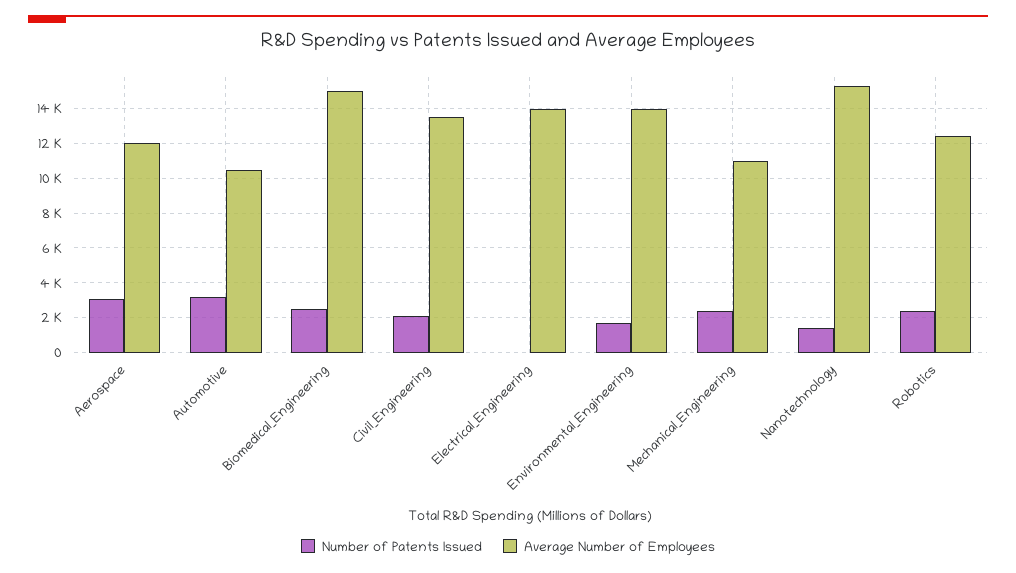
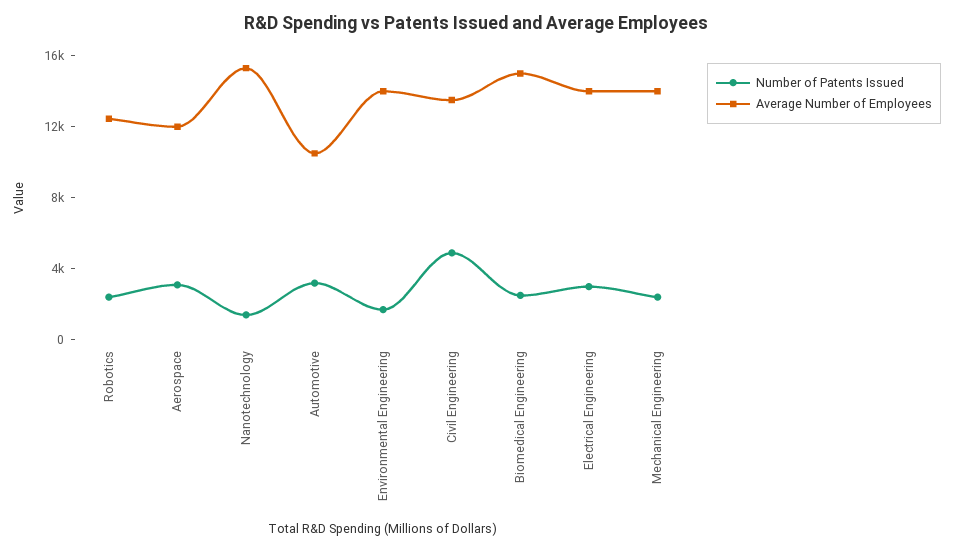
  {
    "Number of Patents Issued": {
      "Aerospace": 3000,
      "Automotive": 3000,
      "Biomedical_Engineering": 2500,
-     "Civil_Engineering": 2000,
+     "Civil_Engineering": 5000,
-     "Electrical_Engineering": 0,
+     "Electrical_Engineering": 3000,
      "Environmental_Engineering": 1500,
      "Mechanical_Engineering": 2500,
      "Nanotechnology": 1500,
      "Robotics": 2500
    },
    "Average Number of Employees": {
      "Aerospace": 12000,
      "Automotive": 10500,
      "Biomedical_Engineering": 15000,
      "Civil_Engineering": 13500,
      "Electrical_Engineering": 14000,
      "Environmental_Engineering": 14000,
-     "Mechanical_Engineering": 11000,
+     "Mechanical_Engineering": 14000,
      "Nanotechnology": 15500,
      "Robotics": 12500
    }
  }

